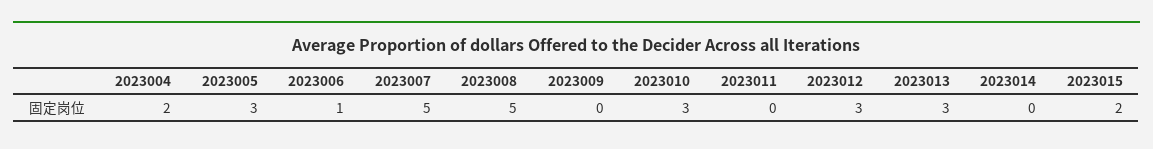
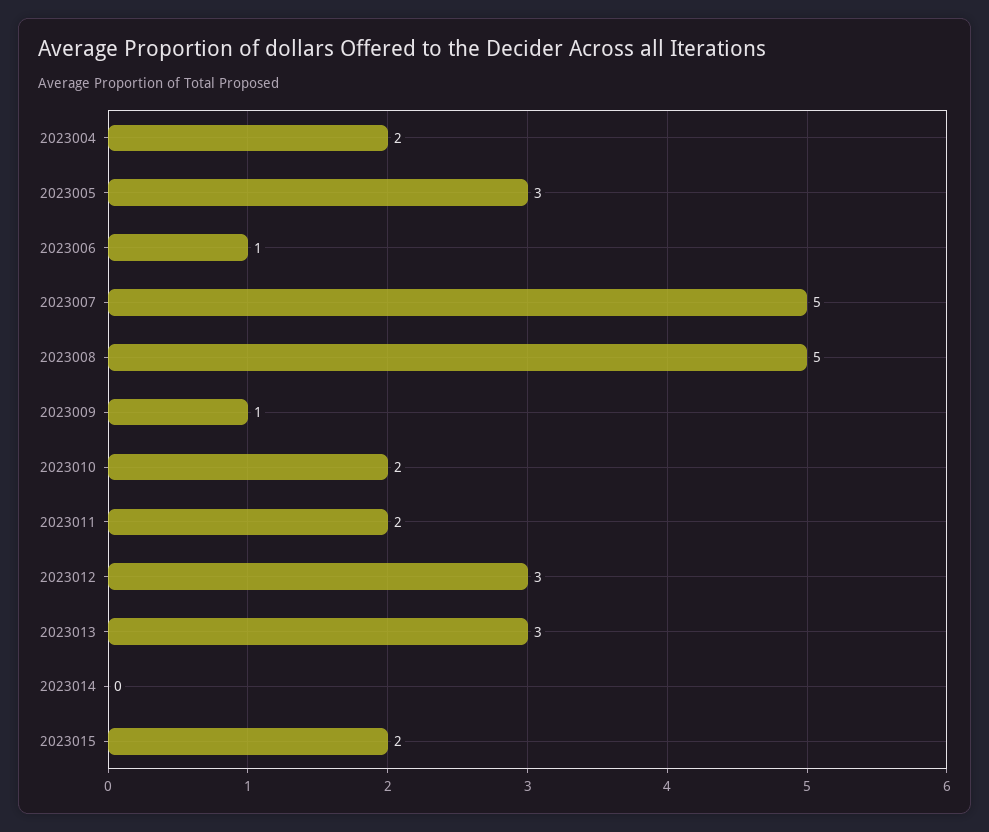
  {
    "2023004": 2,
    "2023005": 3,
    "2023006": 1,
    "2023007": 5,
    "2023008": 5,
-   "2023009": 0,
+   "2023009": 1,
-   "2023010": 3,
+   "2023010": 2,
-   "2023011": 0,
+   "2023011": 2,
    "2023012": 3,
    "2023013": 3,
    "2023014": 0,
    "2023015": 2
  }

